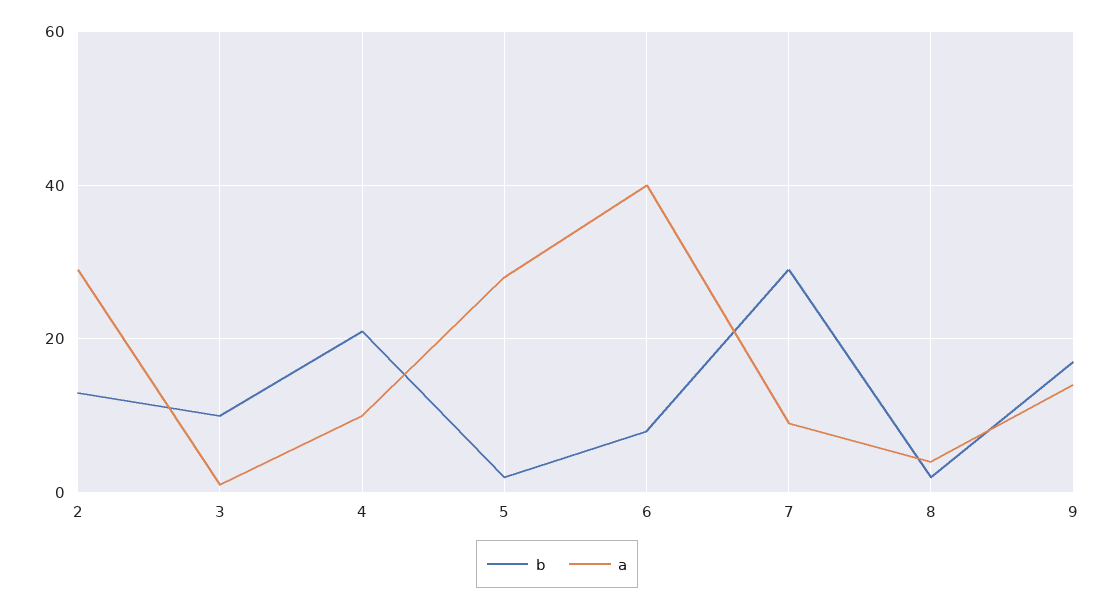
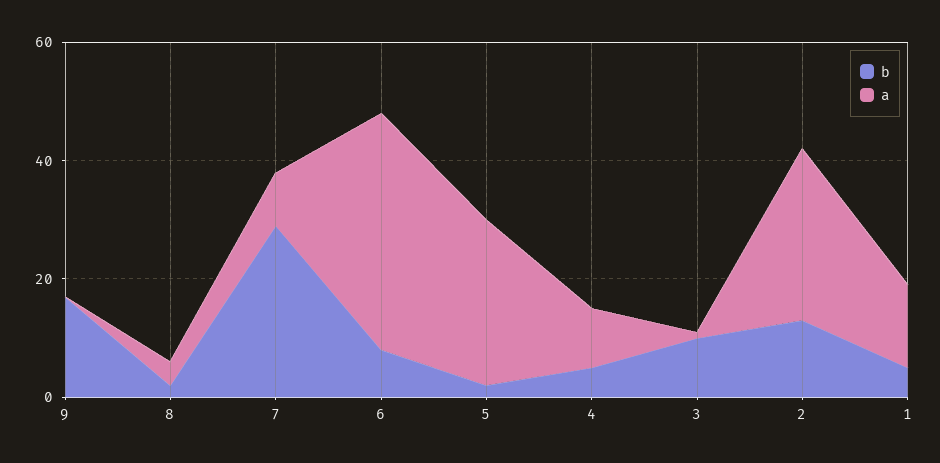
  {
    "b": {
      "2": 15,
      "3": 10,
-     "4": 20,
+     "4": 5,
      "5": 0,
      "6": 10,
      "7": 30,
      "8": 0,
-     "9": 15
+     "9": 15,
+     "1": 5
    },
    "a": {
      "2": 30,
      "3": 0,
      "4": 10,
      "5": 30,
      "6": 40,
      "7": 10,
      "8": 5,
-     "9": 15
+     "9": 0,
+     "1": 15
    }
  }

